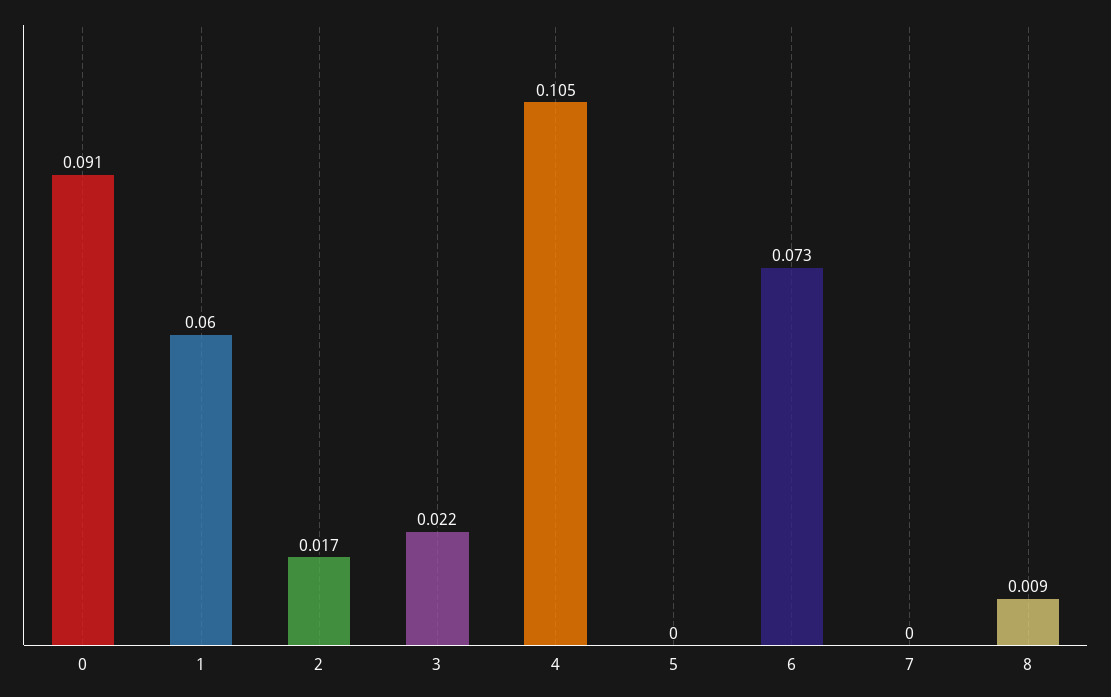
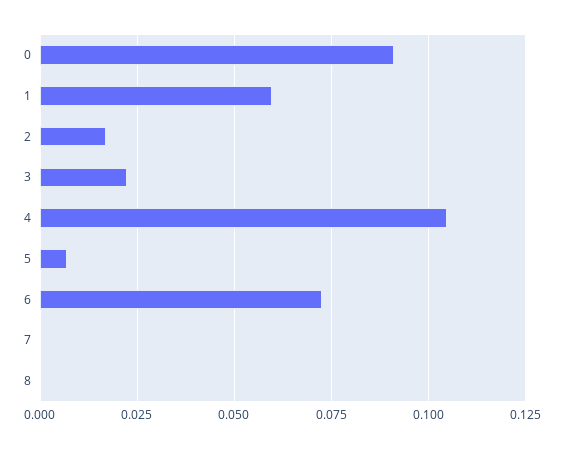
  {
    "0": 0.091,
    "1": 0.06,
    "2": 0.017,
    "3": 0.022,
    "4": 0.105,
-   "5": 0,
+   "5": 0.0075,
    "6": 0.073,
    "7": 0,
-   "8": 0.009
+   "8": 0
  }

